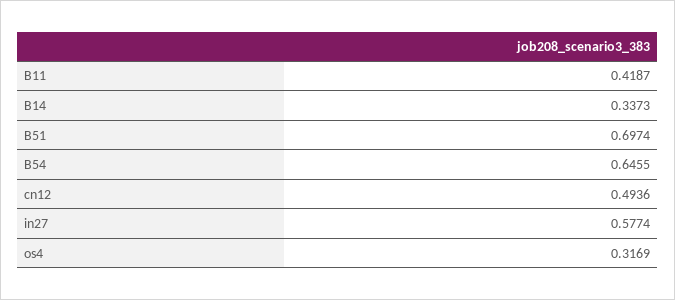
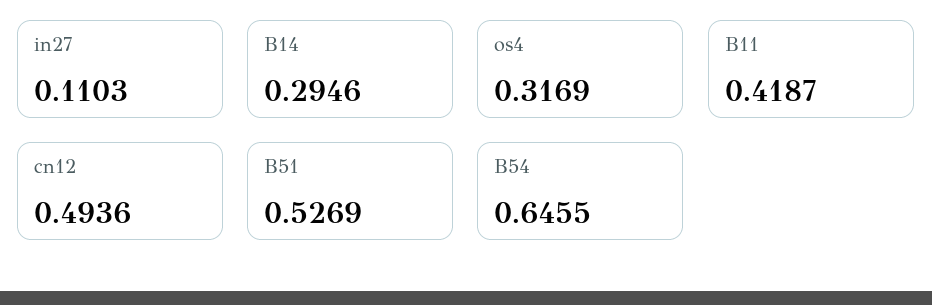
  {
    "B11": 0.4187,
-   "B14": 0.3373,
+   "B14": 0.2946,
-   "B51": 0.6974,
+   "B51": 0.5269,
    "B54": 0.6455,
    "cn12": 0.4936,
-   "in27": 0.5774,
+   "in27": 0.1103,
    "os4": 0.3169
  }

